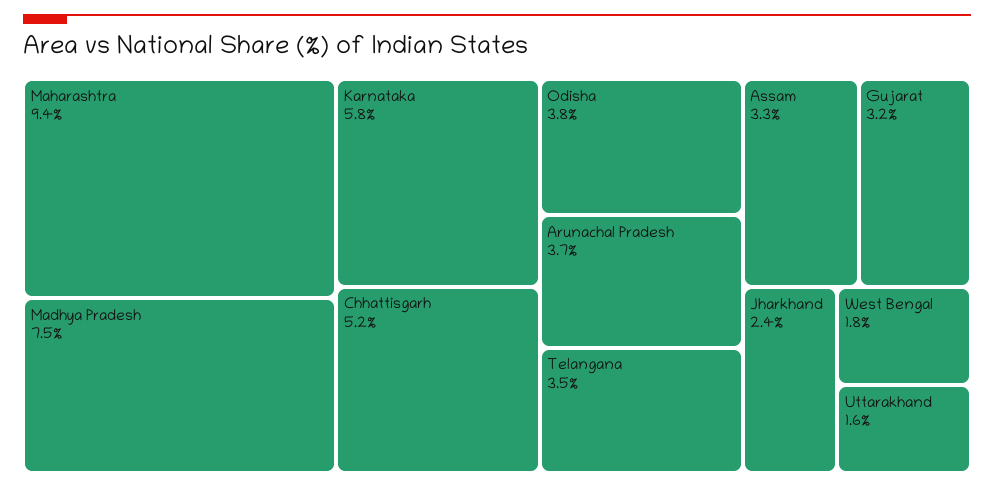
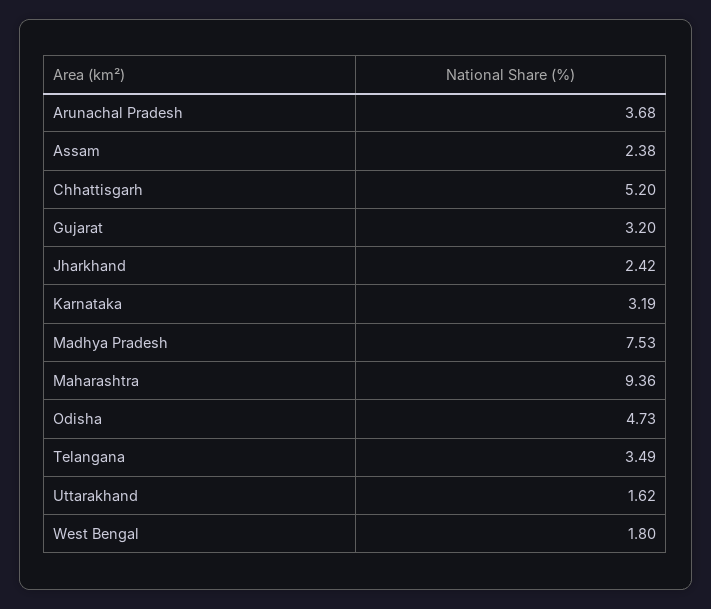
  {
    "Maharashtra": 9.36,
    "Madhya Pradesh": 7.53,
-   "Karnataka": 5.8,
+   "Karnataka": 3.19,
    "Chhattisgarh": 5.2,
-   "Odisha": 3.8,
+   "Odisha": 4.73,
    "Arunachal Pradesh": 3.68,
    "Telangana": 3.49,
-   "Assam": 3.3,
+   "Assam": 2.38,
    "Gujarat": 3.2,
    "Jharkhand": 2.42,
    "West Bengal": 1.8,
    "Uttarakhand": 1.62
  }

